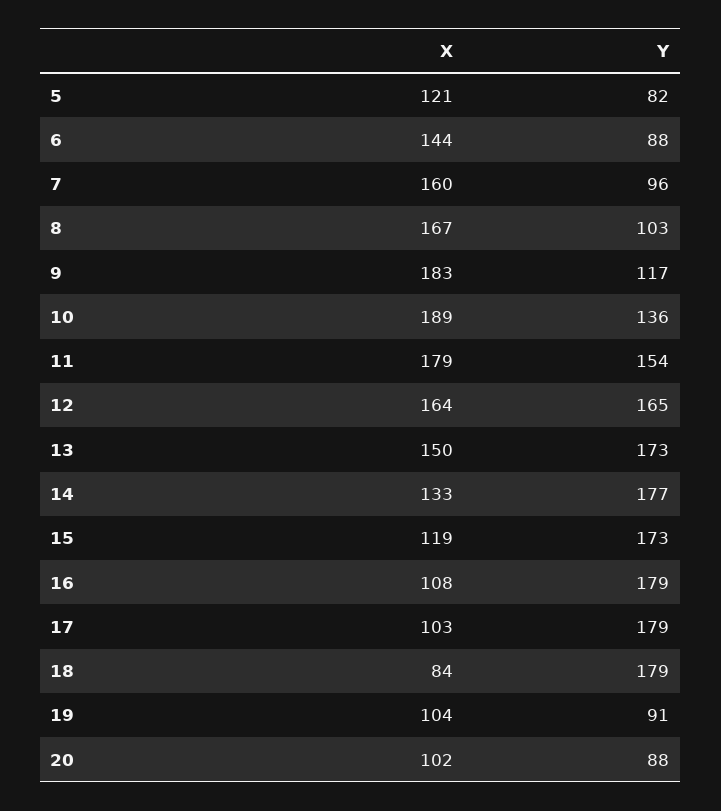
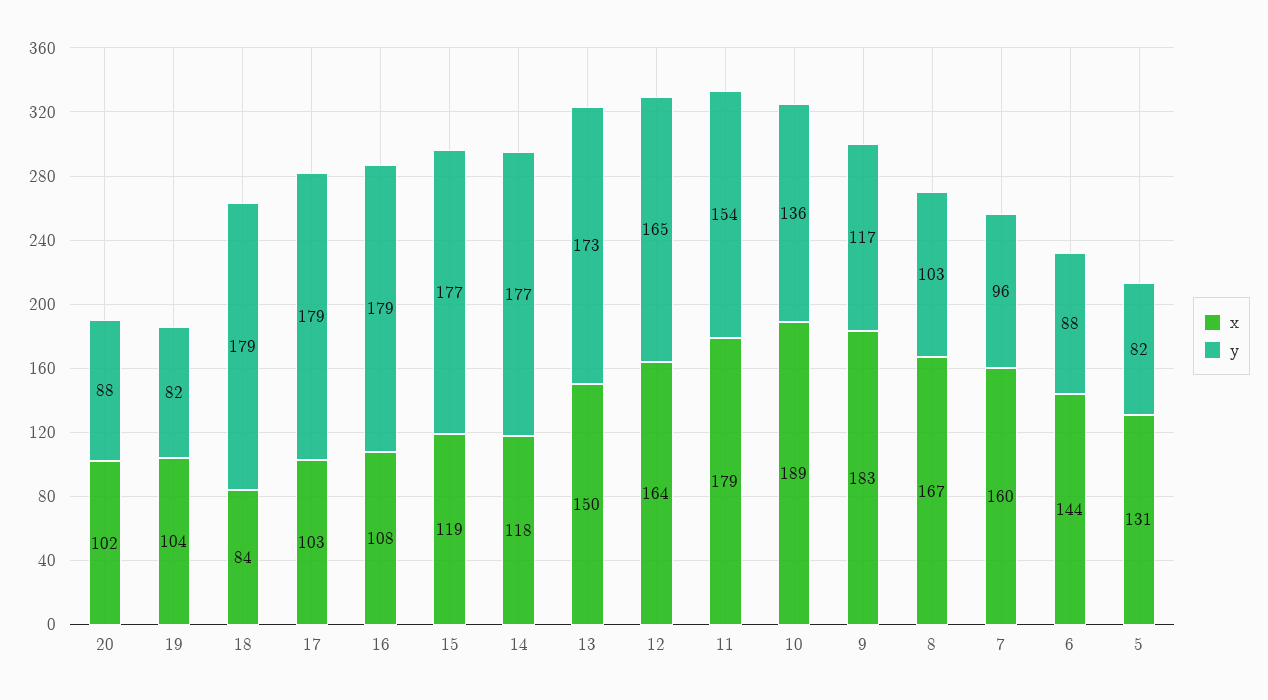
  {
    "X": {
-     "5": 121,
+     "5": 131,
      "6": 144,
      "7": 160,
      "8": 167,
      "9": 183,
      "10": 189,
      "11": 179,
      "12": 164,
      "13": 150,
-     "14": 133,
+     "14": 118,
      "15": 119,
      "16": 108,
      "17": 103,
      "18": 84,
      "19": 104,
      "20": 102
    },
    "Y": {
      "5": 82,
      "6": 88,
      "7": 96,
      "8": 103,
      "9": 117,
      "10": 136,
      "11": 154,
      "12": 165,
      "13": 173,
      "14": 177,
-     "15": 173,
+     "15": 177,
      "16": 179,
      "17": 179,
      "18": 179,
-     "19": 91,
+     "19": 82,
      "20": 88
    }
  }

